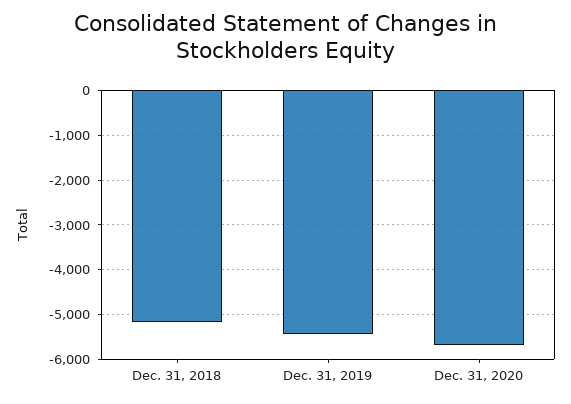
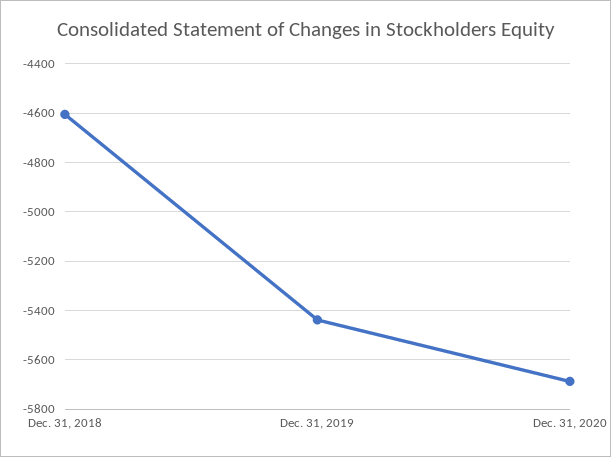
  {
-   "Dec. 31, 2018": -5200,
+   "Dec. 31, 2018": -4600,
    "Dec. 31, 2019": -5450,
    "Dec. 31, 2020": -5675
  }

